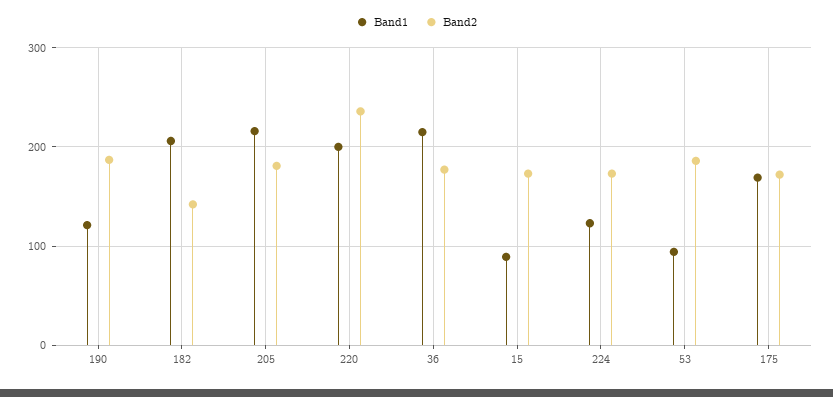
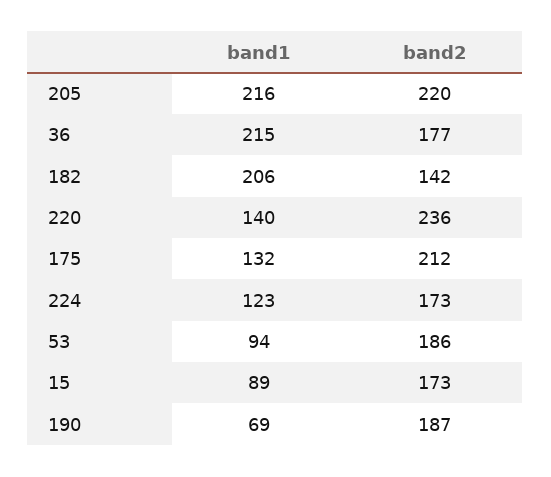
  {
    "Band1": {
-     "190": 120,
+     "190": 69,
      "182": 206,
      "205": 216,
-     "220": 200,
+     "220": 140,
      "36": 215,
      "15": 89,
      "224": 123,
      "53": 94,
-     "175": 170
+     "175": 132
    },
    "Band2": {
      "190": 187,
      "182": 142,
-     "205": 180,
+     "205": 220,
      "220": 236,
      "36": 177,
      "15": 173,
      "224": 173,
      "53": 186,
-     "175": 170
+     "175": 212
    }
  }

